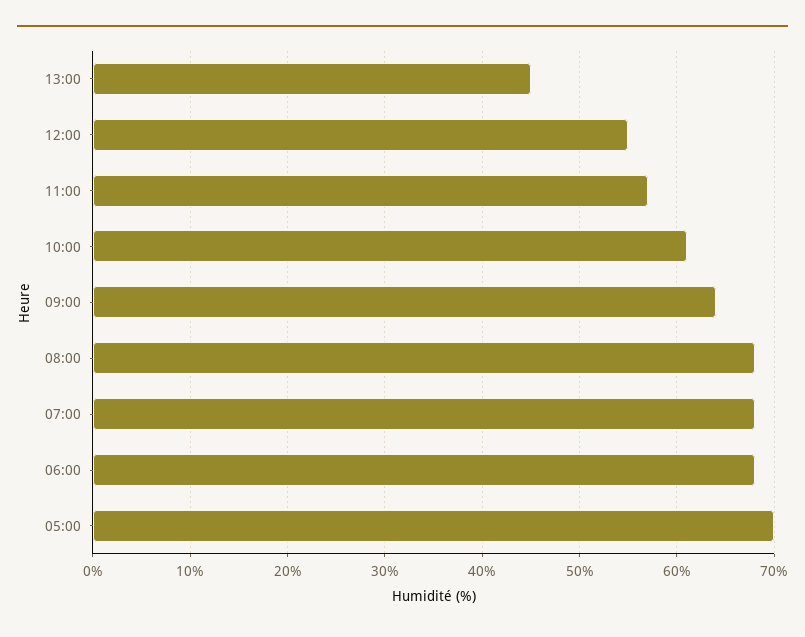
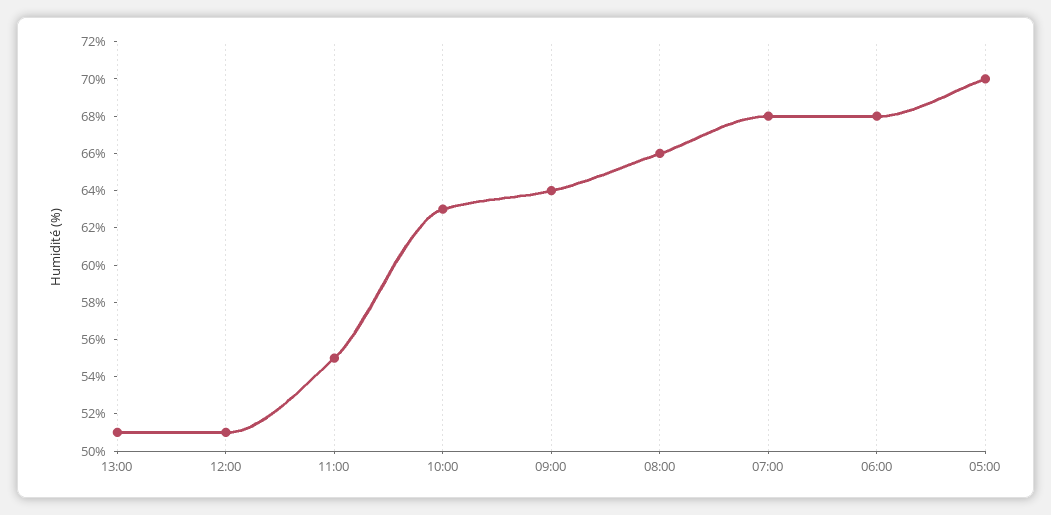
  {
-   "13:00": 45,
+   "13:00": 51,
-   "12:00": 55,
+   "12:00": 51,
-   "11:00": 57,
+   "11:00": 55,
-   "10:00": 61,
+   "10:00": 63,
    "09:00": 64,
-   "08:00": 68,
+   "08:00": 66,
    "07:00": 68,
    "06:00": 68,
    "05:00": 70
  }

